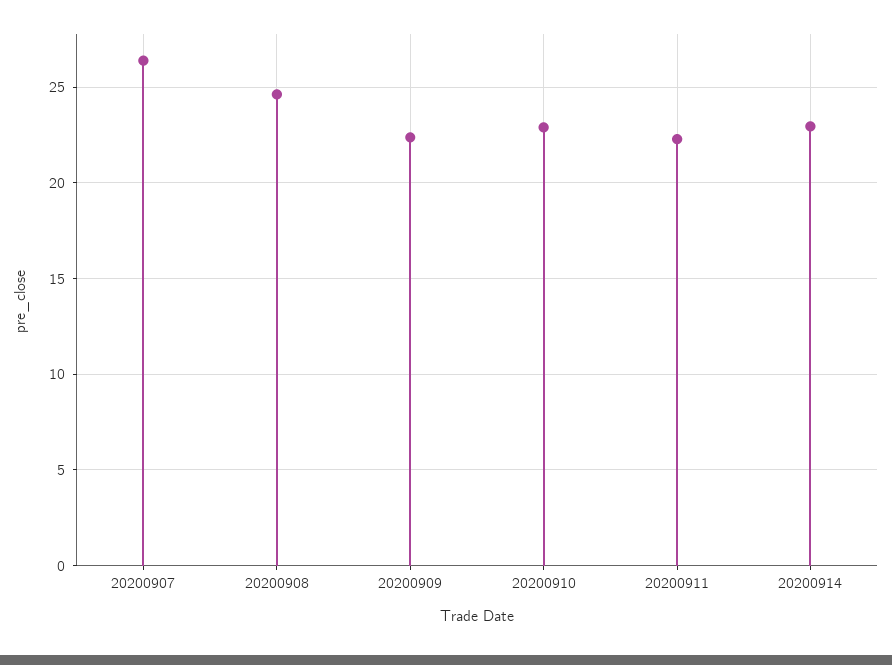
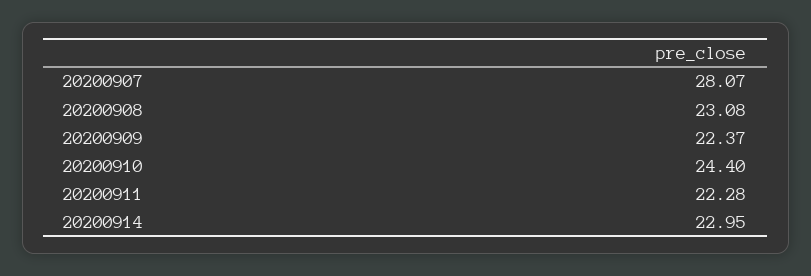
  {
-   "20200907": 26.5,
+   "20200907": 28.07,
-   "20200908": 24.5,
+   "20200908": 23.08,
    "20200909": 22.37,
-   "20200910": 23,
+   "20200910": 24.4,
    "20200911": 22.28,
    "20200914": 22.95
  }

